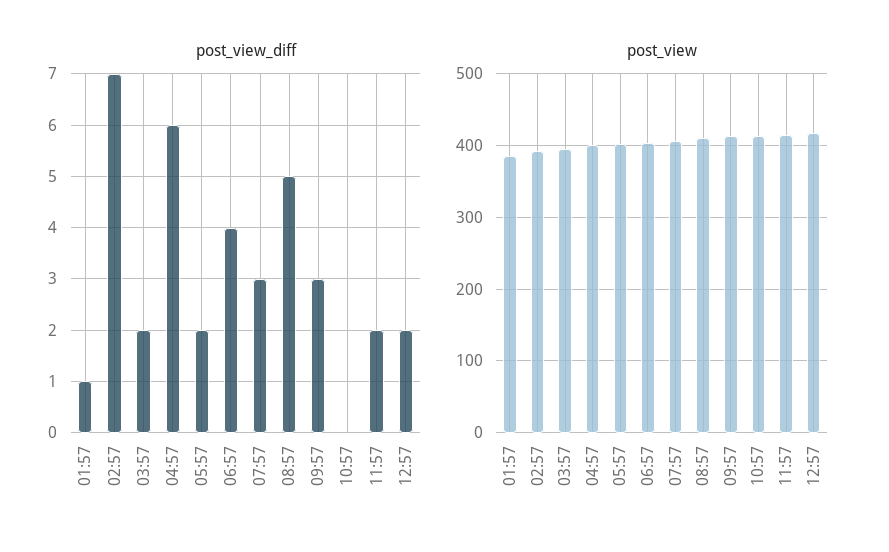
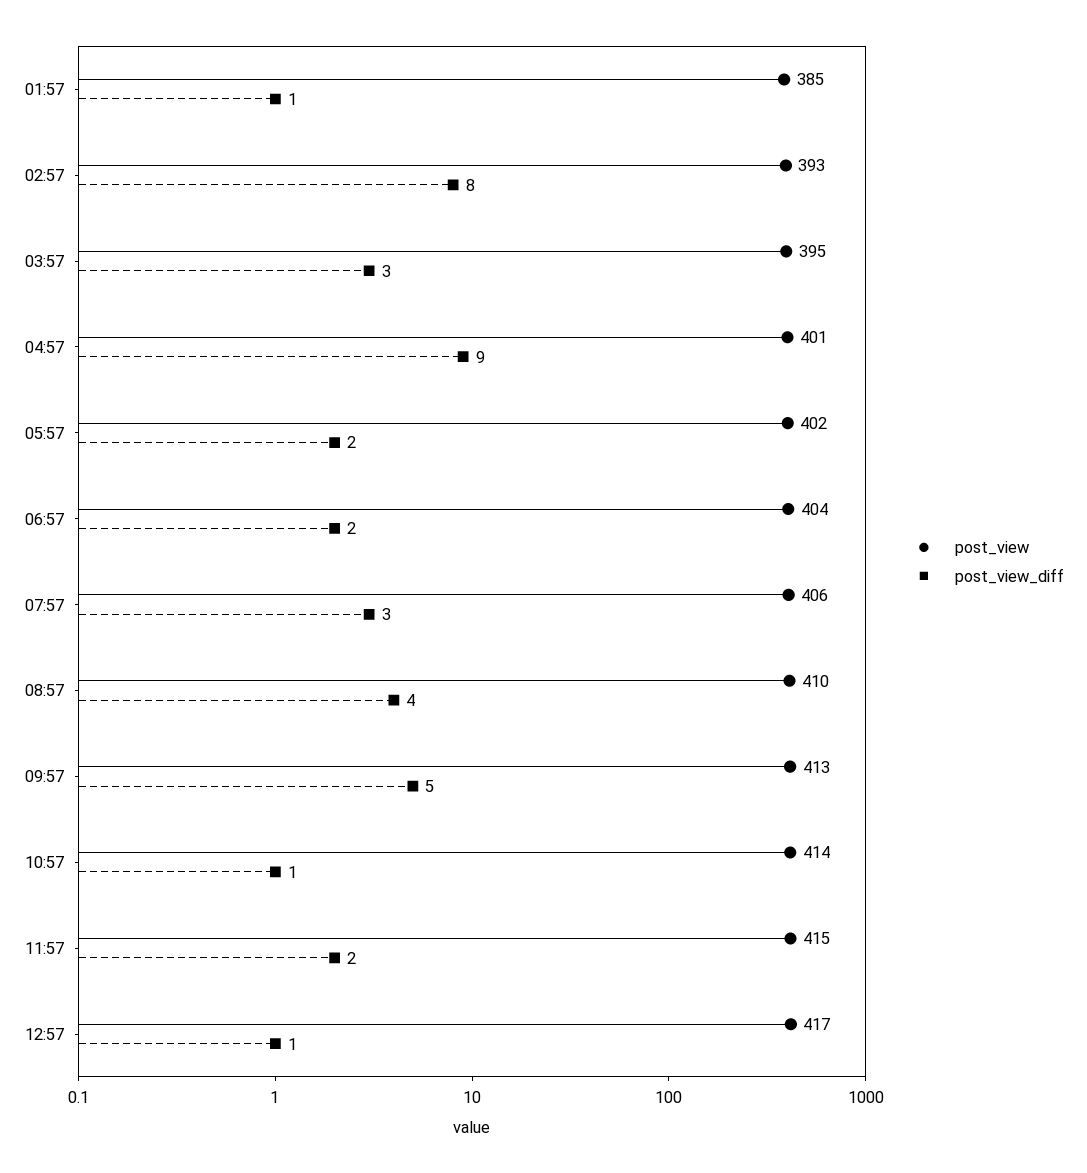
  {
    "post_view_diff": {
      "01:57": 1,
-     "02:57": 7,
+     "02:57": 8,
-     "03:57": 2,
+     "03:57": 3,
-     "04:57": 6,
+     "04:57": 9,
      "05:57": 2,
-     "06:57": 4,
+     "06:57": 2,
      "07:57": 3,
-     "08:57": 5,
+     "08:57": 4,
-     "09:57": 3,
+     "09:57": 5,
-     "10:57": 0,
+     "10:57": 1,
      "11:57": 2,
-     "12:57": 2
+     "12:57": 1
    },
    "post_view": {
      "01:57": 385,
      "02:57": 393,
      "03:57": 395,
      "04:57": 401,
      "05:57": 402,
      "06:57": 404,
      "07:57": 406,
      "08:57": 410,
      "09:57": 413,
      "10:57": 414,
      "11:57": 415,
      "12:57": 417
    }
  }

